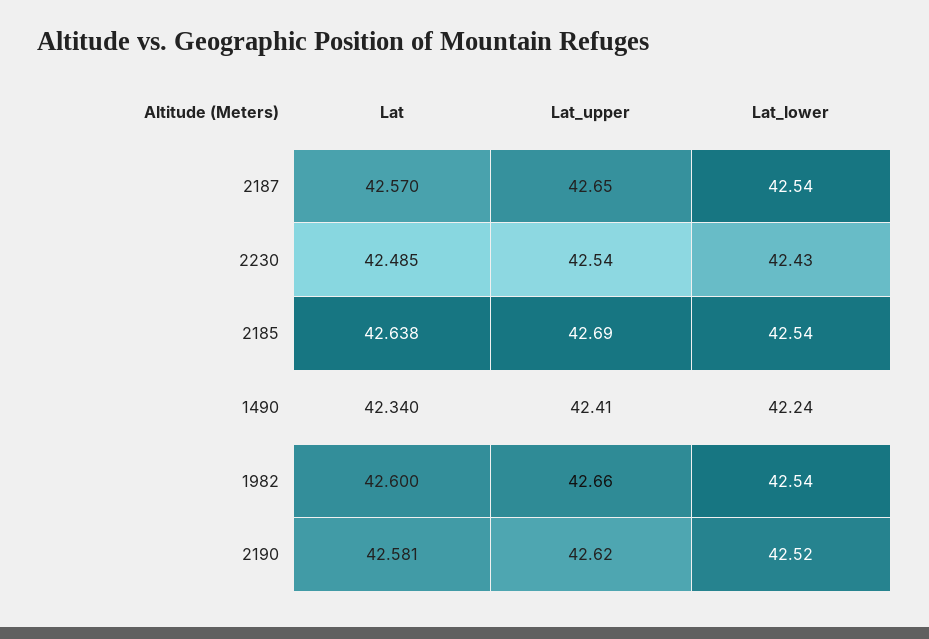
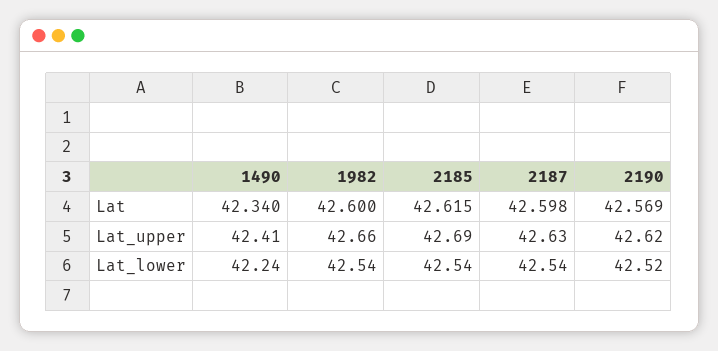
  {
    "Lat": {
-     "2187": 42.57,
+     "2187": 42.598,
-     "2230": 42.485,
-     "2185": 42.638,
+     "2185": 42.615,
      "1490": 42.34,
      "1982": 42.6,
-     "2190": 42.581
+     "2190": 42.569
    },
    "Lat_upper": {
-     "2187": 42.65,
+     "2187": 42.63,
-     "2230": 42.54,
      "2185": 42.69,
      "1490": 42.41,
      "1982": 42.66,
      "2190": 42.62
    },
    "Lat_lower": {
      "2187": 42.54,
-     "2230": 42.43,
      "2185": 42.54,
      "1490": 42.24,
      "1982": 42.54,
      "2190": 42.52
    }
  }

